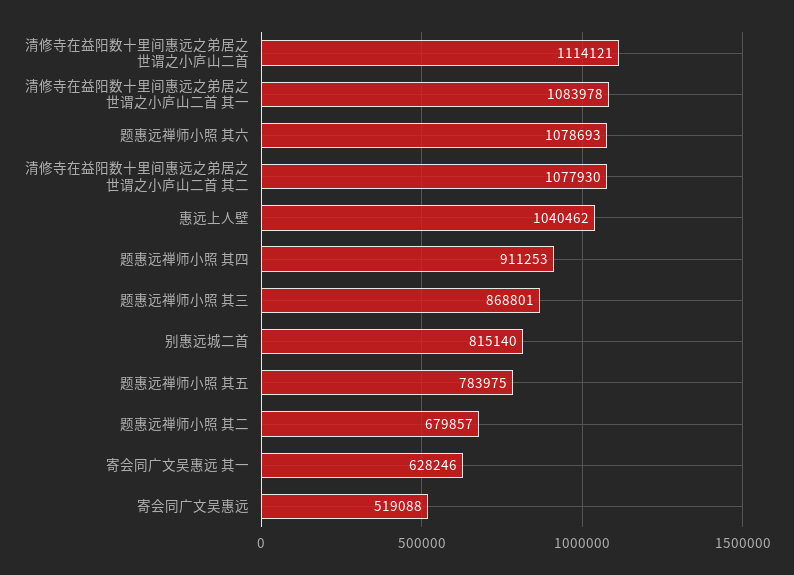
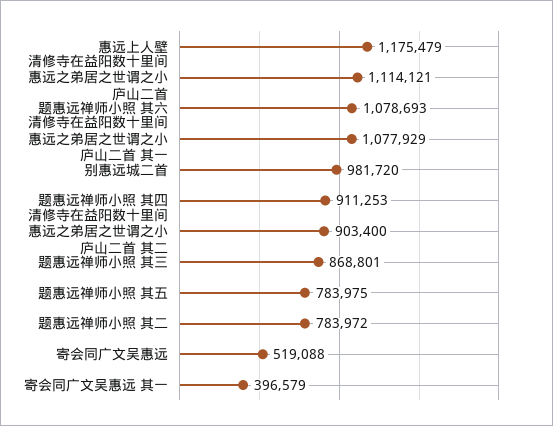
  {
    "清修寺在益阳数十里间惠远之弟居之世谓之小庐山二首": 1114121,
-   "清修寺在益阳数十里间惠远之弟居之世谓之小庐山二首 其一": 1083978,
+   "清修寺在益阳数十里间惠远之弟居之世谓之小庐山二首 其一": 1077929,
    "题惠远禅师小照 其六": 1078693,
-   "清修寺在益阳数十里间惠远之弟居之世谓之小庐山二首 其二": 1077930,
+   "清修寺在益阳数十里间惠远之弟居之世谓之小庐山二首 其二": 903400,
-   "惠远上人壁": 1040462,
+   "惠远上人壁": 1175479,
    "题惠远禅师小照 其四": 911253,
    "题惠远禅师小照 其三": 868801,
-   "别惠远城二首": 815140,
+   "别惠远城二首": 981720,
    "题惠远禅师小照 其五": 783975,
-   "题惠远禅师小照 其二": 679857,
+   "题惠远禅师小照 其二": 783972,
-   "寄会同广文吴惠远 其一": 628246,
+   "寄会同广文吴惠远 其一": 396579,
    "寄会同广文吴惠远": 519088
  }

